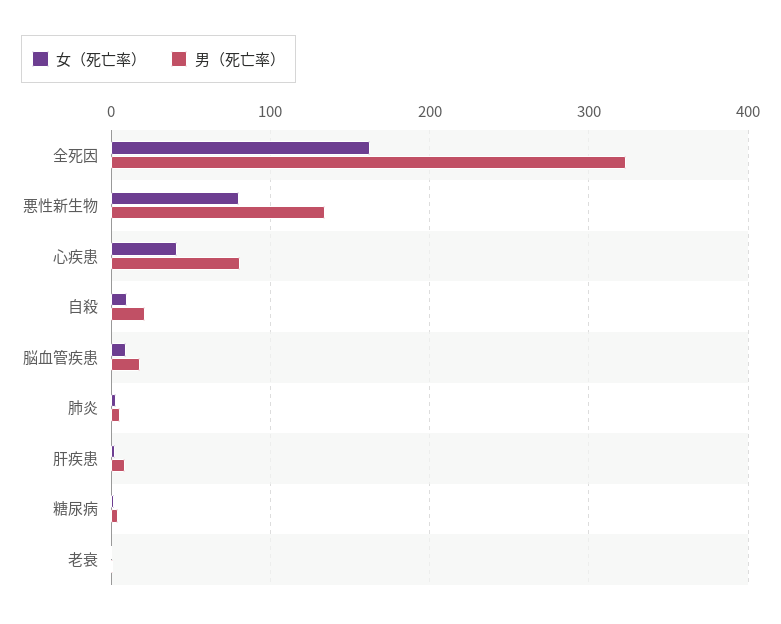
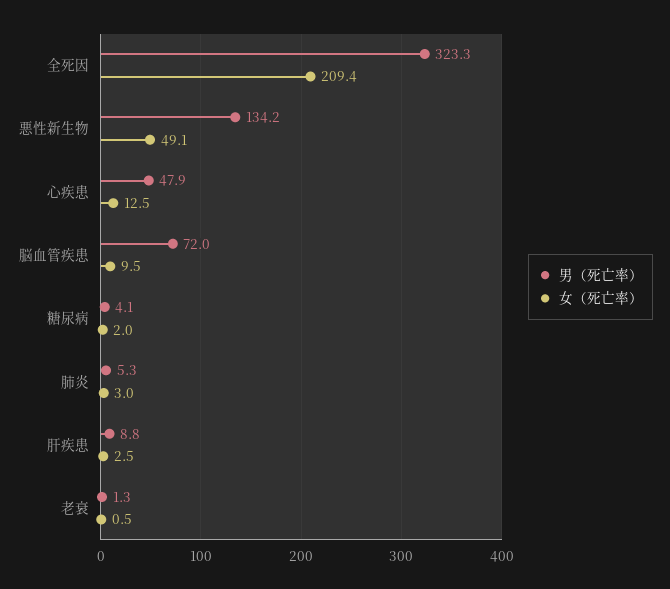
  {
    "女（死亡率）": {
-     "全死因": 160,
+     "全死因": 209.4,
-     "悪性新生物": 80,
+     "悪性新生物": 49.1,
-     "心疾患": 40,
+     "心疾患": 12.5,
-     "自殺": 10,
      "脳血管疾患": 9.5,
      "肺炎": 3,
      "肝疾患": 2.5,
      "糖尿病": 2,
      "老衰": 0.5
    },
    "男（死亡率）": {
      "全死因": 323.3,
      "悪性新生物": 134.2,
-     "心疾患": 80,
+     "心疾患": 47.9,
-     "自殺": 20,
-     "脳血管疾患": 20,
+     "脳血管疾患": 72,
      "肺炎": 5.3,
      "肝疾患": 8.8,
      "糖尿病": 4.1,
      "老衰": 1.3
    }
  }

